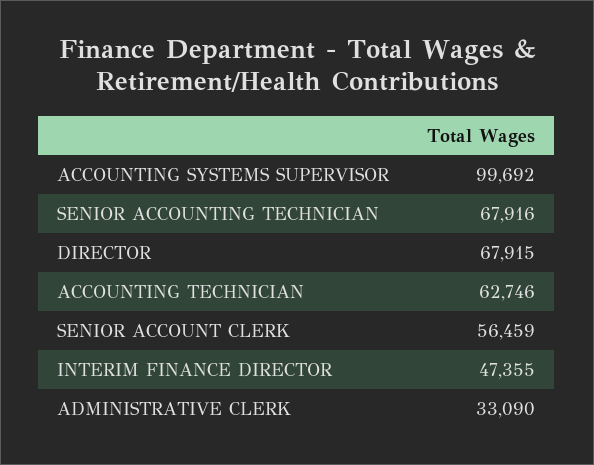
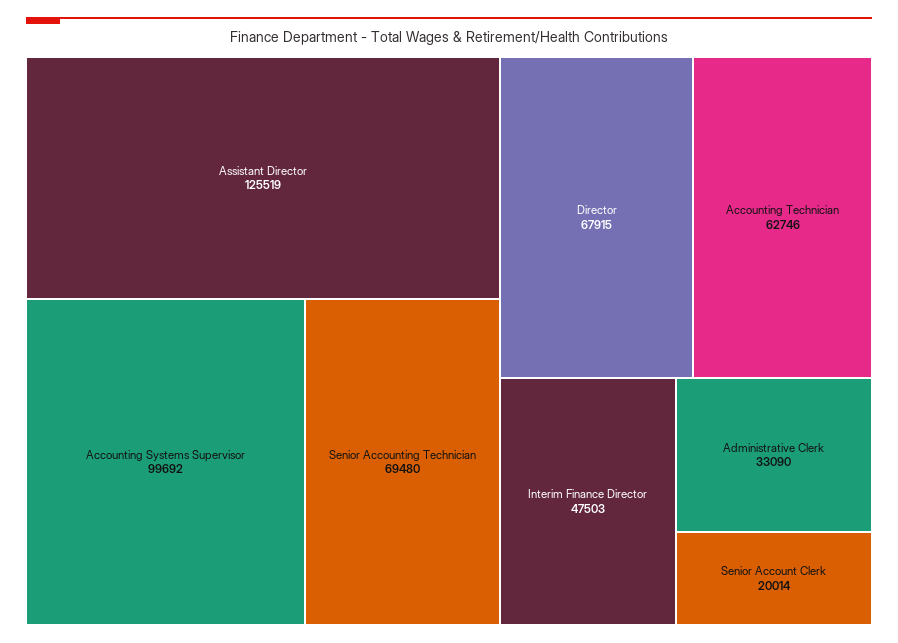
  {
    "ACCOUNTING SYSTEMS SUPERVISOR": 99692,
-   "SENIOR ACCOUNTING TECHNICIAN": 67916,
+   "SENIOR ACCOUNTING TECHNICIAN": 69480,
    "DIRECTOR": 67915,
    "ACCOUNTING TECHNICIAN": 62746,
-   "SENIOR ACCOUNT CLERK": 56459,
+   "SENIOR ACCOUNT CLERK": 20014,
-   "INTERIM FINANCE DIRECTOR": 47355,
+   "INTERIM FINANCE DIRECTOR": 47503,
-   "ADMINISTRATIVE CLERK": 33090
+   "ADMINISTRATIVE CLERK": 33090,
+   "Assistant Director": 125519
  }

